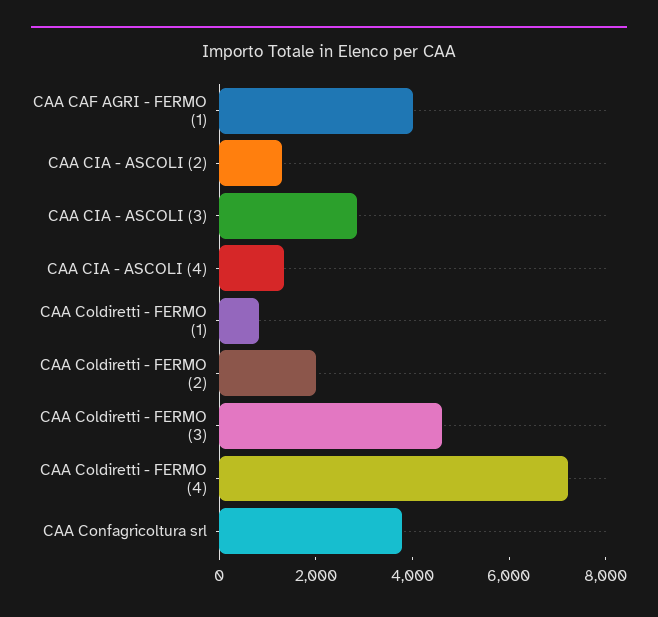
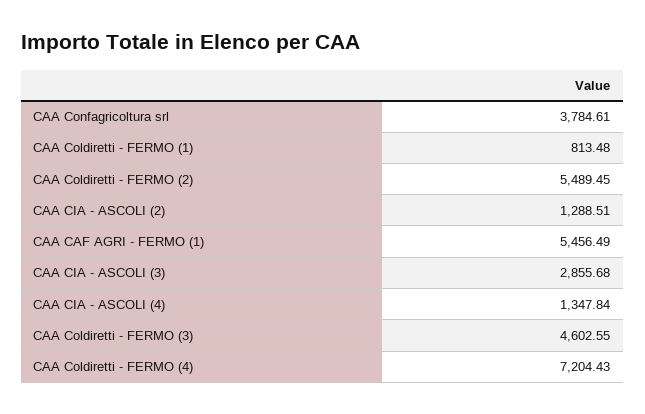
  {
-   "CAA CAF AGRI - FERMO (1)": 4000,
+   "CAA CAF AGRI - FERMO (1)": 5456.49,
    "CAA CIA - ASCOLI (2)": 1288.51,
    "CAA CIA - ASCOLI (3)": 2855.68,
    "CAA CIA - ASCOLI (4)": 1347.84,
    "CAA Coldiretti - FERMO (1)": 813.48,
-   "CAA Coldiretti - FERMO (2)": 2000,
+   "CAA Coldiretti - FERMO (2)": 5489.45,
    "CAA Coldiretti - FERMO (3)": 4602.55,
    "CAA Coldiretti - FERMO (4)": 7204.43,
    "CAA Confagricoltura srl": 3784.61
  }

